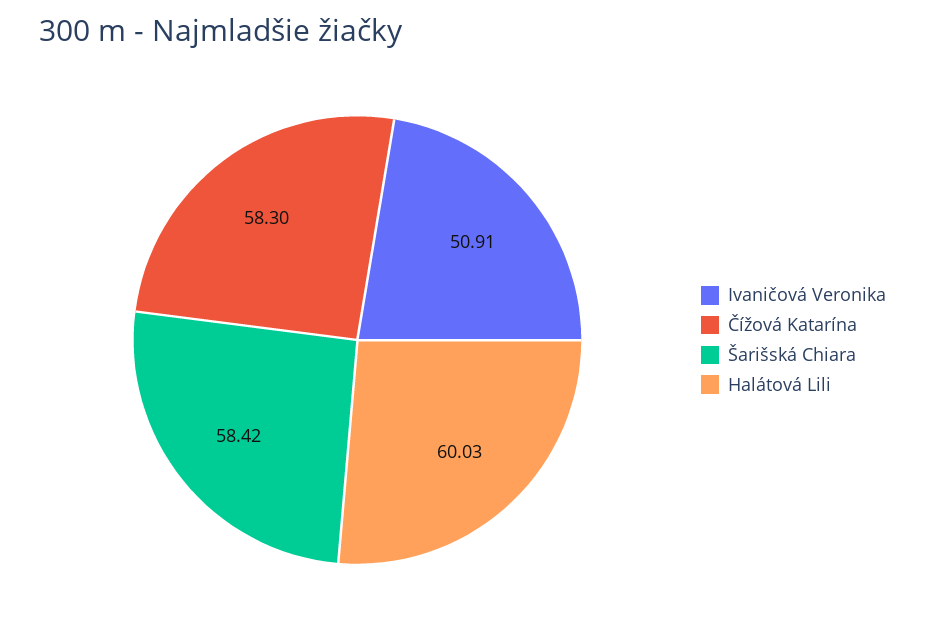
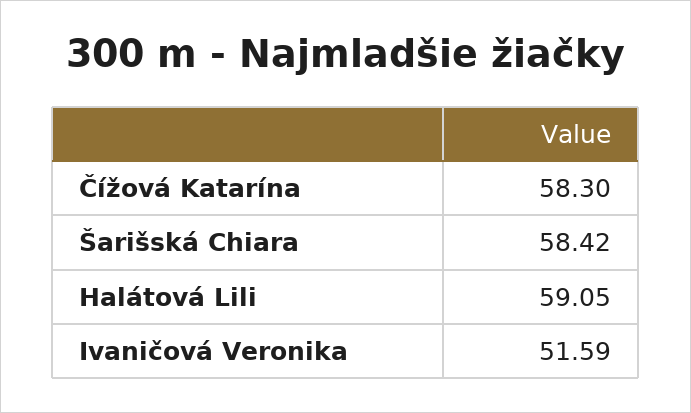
  {
-   "Ivaničová Veronika": 50.91,
+   "Ivaničová Veronika": 51.59,
    "Čížová Katarína": 58.3,
    "Šarišská Chiara": 58.42,
-   "Halátová Lili": 60.03
+   "Halátová Lili": 59.05
  }

